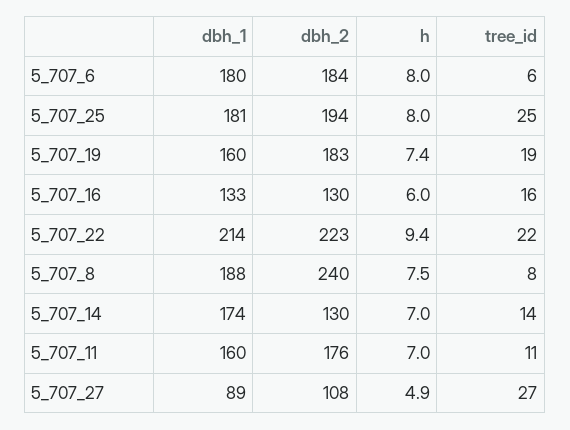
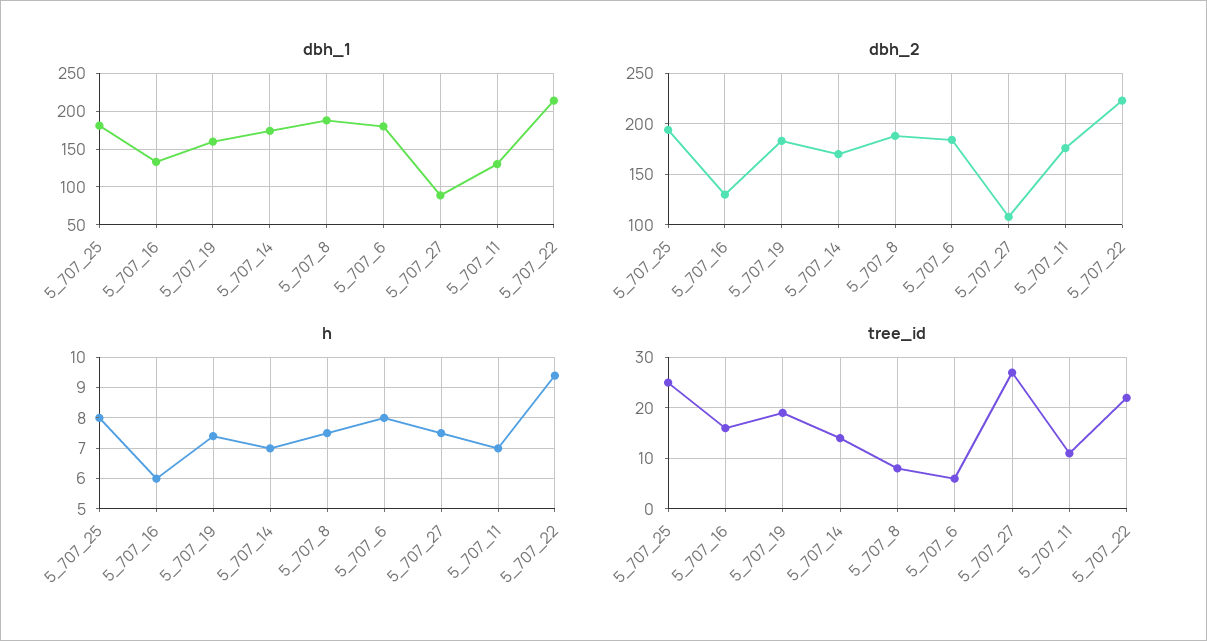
  {
    "dbh_1": {
      "5_707_6": 180,
      "5_707_25": 181,
      "5_707_19": 160,
      "5_707_16": 133,
      "5_707_22": 214,
      "5_707_8": 188,
      "5_707_14": 174,
-     "5_707_11": 160,
+     "5_707_11": 130,
      "5_707_27": 89
    },
    "dbh_2": {
      "5_707_6": 184,
      "5_707_25": 194,
      "5_707_19": 183,
      "5_707_16": 130,
      "5_707_22": 223,
-     "5_707_8": 240,
+     "5_707_8": 190,
-     "5_707_14": 130,
+     "5_707_14": 170,
      "5_707_11": 176,
      "5_707_27": 108
    },
    "h": {
      "5_707_6": 8,
      "5_707_25": 8,
      "5_707_19": 7.4,
      "5_707_16": 6,
      "5_707_22": 9.4,
      "5_707_8": 7.5,
      "5_707_14": 7,
      "5_707_11": 7,
-     "5_707_27": 4.9
+     "5_707_27": 7.5
    },
    "tree_id": {
      "5_707_6": 6,
      "5_707_25": 25,
      "5_707_19": 19,
      "5_707_16": 16,
      "5_707_22": 22,
      "5_707_8": 8,
      "5_707_14": 14,
      "5_707_11": 11,
      "5_707_27": 27
    }
  }

